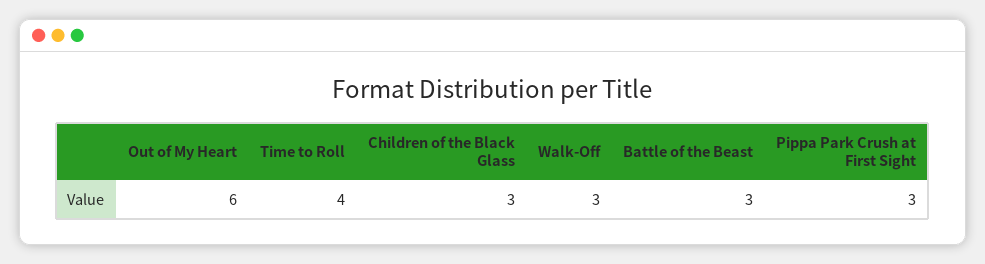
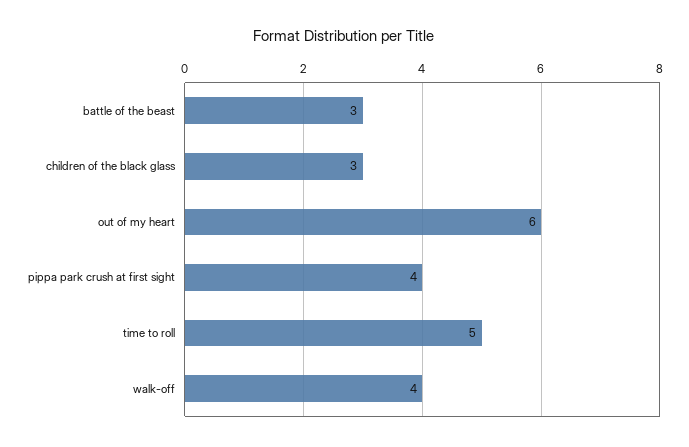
  {
    "Out of My Heart": 6,
-   "Time to Roll": 4,
+   "Time to Roll": 5,
    "Children of the Black Glass": 3,
-   "Walk-Off": 3,
+   "Walk-Off": 4,
    "Battle of the Beast": 3,
-   "Pippa Park Crush at First Sight": 3
+   "Pippa Park Crush at First Sight": 4
  }

